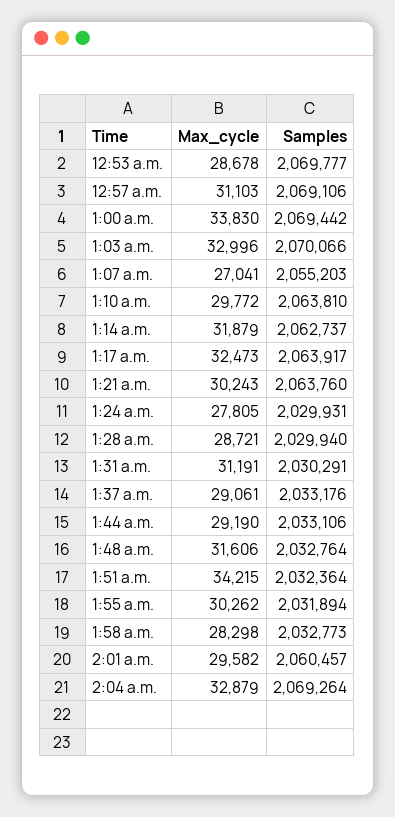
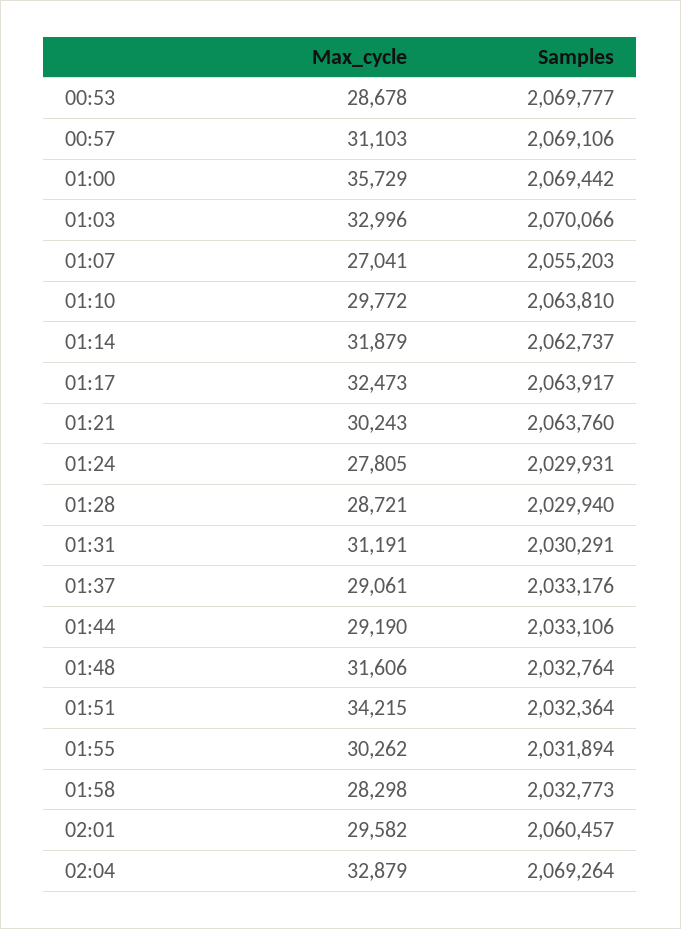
  {
    "Max_cycle": {
      "12:53 a.m.": 28678,
      "12:57 a.m.": 31103,
-     "1:00 a.m.": 33830,
+     "1:00 a.m.": 35729,
      "1:03 a.m.": 32996,
      "1:07 a.m.": 27041,
      "1:10 a.m.": 29772,
      "1:14 a.m.": 31879,
      "1:17 a.m.": 32473,
      "1:21 a.m.": 30243,
      "1:24 a.m.": 27805,
      "1:28 a.m.": 28721,
      "1:31 a.m.": 31191,
      "1:37 a.m.": 29061,
      "1:44 a.m.": 29190,
      "1:48 a.m.": 31606,
      "1:51 a.m.": 34215,
      "1:55 a.m.": 30262,
      "1:58 a.m.": 28298,
      "2:01 a.m.": 29582,
      "2:04 a.m.": 32879
    },
    "Samples": {
      "12:53 a.m.": 2069777,
      "12:57 a.m.": 2069106,
      "1:00 a.m.": 2069442,
      "1:03 a.m.": 2070066,
      "1:07 a.m.": 2055203,
      "1:10 a.m.": 2063810,
      "1:14 a.m.": 2062737,
      "1:17 a.m.": 2063917,
      "1:21 a.m.": 2063760,
      "1:24 a.m.": 2029931,
      "1:28 a.m.": 2029940,
      "1:31 a.m.": 2030291,
      "1:37 a.m.": 2033176,
      "1:44 a.m.": 2033106,
      "1:48 a.m.": 2032764,
      "1:51 a.m.": 2032364,
      "1:55 a.m.": 2031894,
      "1:58 a.m.": 2032773,
      "2:01 a.m.": 2060457,
      "2:04 a.m.": 2069264
    }
  }

